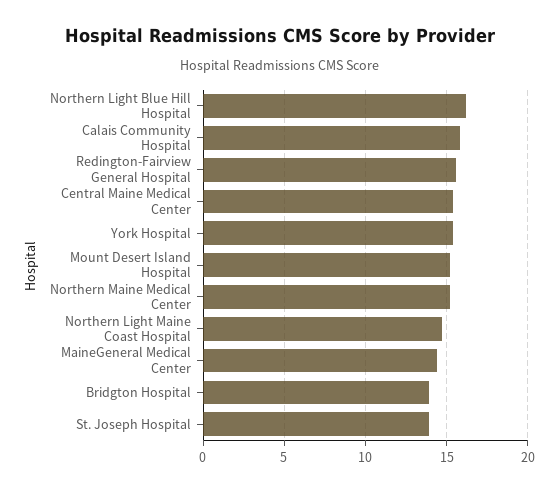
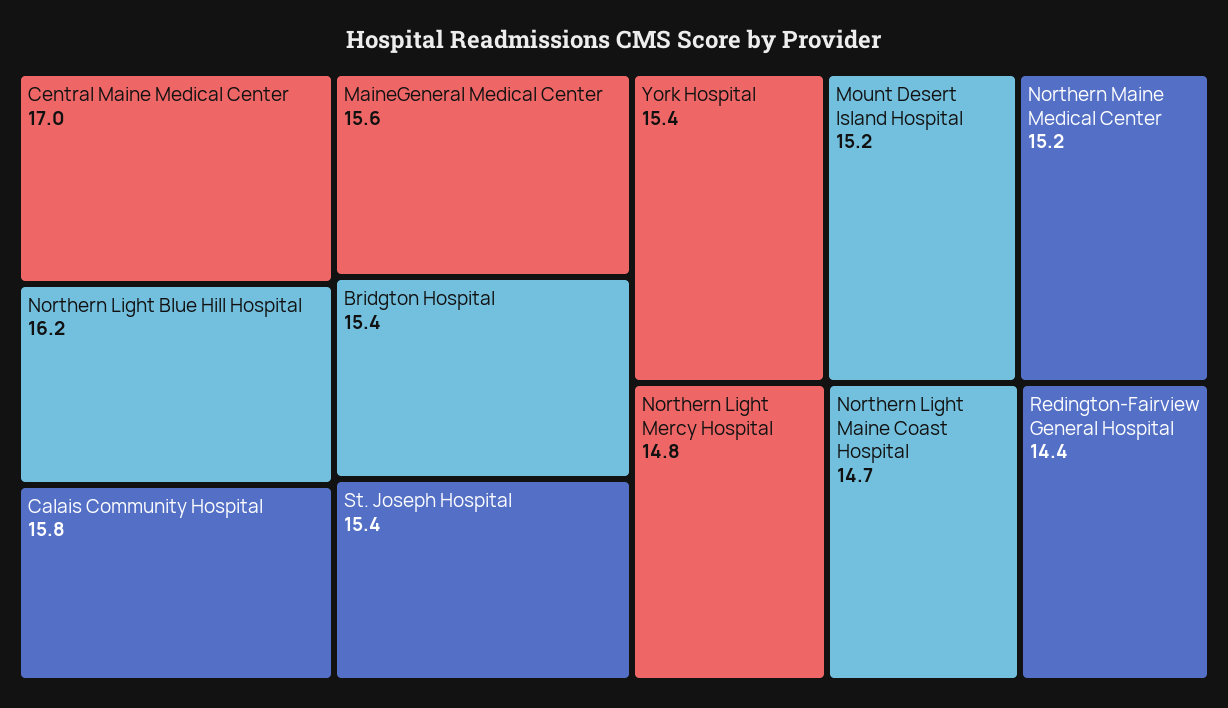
  {
    "Northern Light Blue Hill Hospital": 16.2,
    "Calais Community Hospital": 15.8,
-   "Redington-Fairview General Hospital": 15.5,
+   "Redington-Fairview General Hospital": 14.4,
-   "Central Maine Medical Center": 15.5,
+   "Central Maine Medical Center": 17,
    "York Hospital": 15.4,
    "Mount Desert Island Hospital": 15.2,
    "Northern Maine Medical Center": 15.2,
    "Northern Light Maine Coast Hospital": 14.7,
-   "MaineGeneral Medical Center": 14.5,
+   "MaineGeneral Medical Center": 15.6,
-   "Bridgton Hospital": 14,
+   "Bridgton Hospital": 15.4,
-   "St. Joseph Hospital": 14
+   "St. Joseph Hospital": 15.4,
+   "Northern Light Mercy Hospital": 14.8
  }

